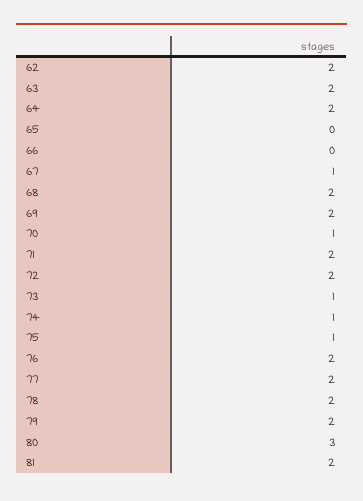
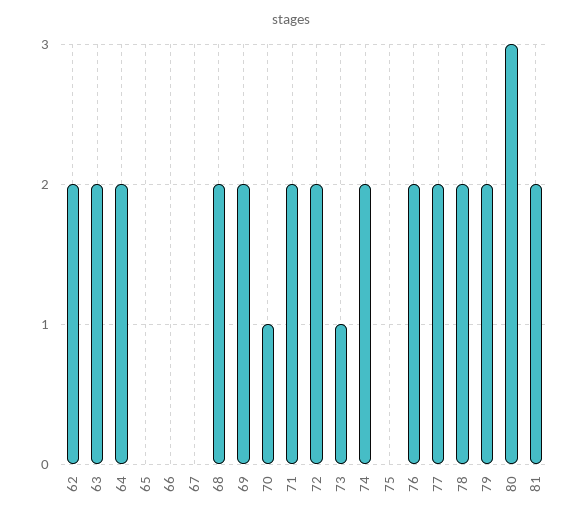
  {
    "62": 2,
    "63": 2,
    "64": 2,
    "65": 0,
    "66": 0,
-   "67": 1,
+   "67": 0,
    "68": 2,
    "69": 2,
    "70": 1,
    "71": 2,
    "72": 2,
    "73": 1,
-   "74": 1,
+   "74": 2,
-   "75": 1,
+   "75": 0,
    "76": 2,
    "77": 2,
    "78": 2,
    "79": 2,
    "80": 3,
    "81": 2
  }

